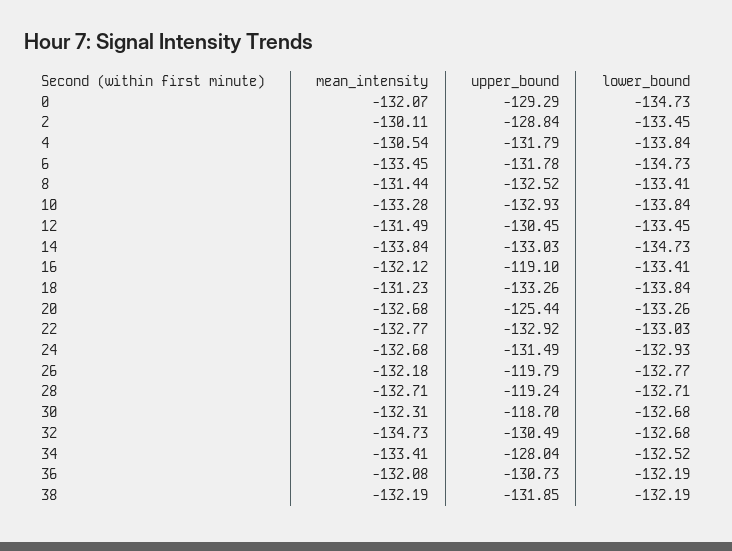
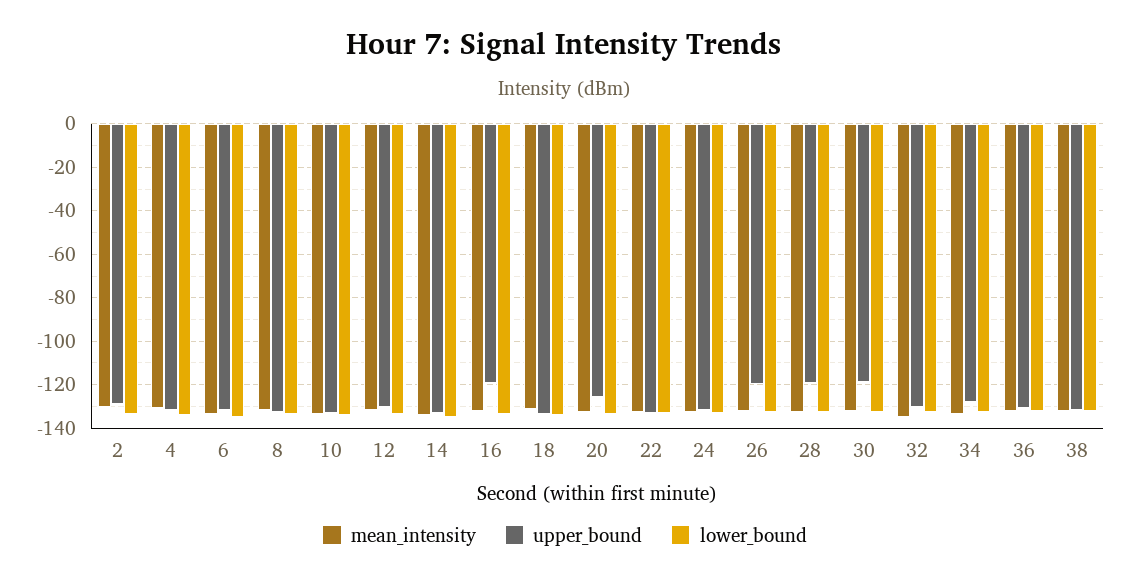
  {
    "mean_intensity": {
-     "0": -132.07,
      "2": -130.11,
      "4": -130.54,
      "6": -133.45,
      "8": -131.44,
      "10": -133.28,
      "12": -131.49,
      "14": -133.84,
      "16": -132.12,
      "18": -131.23,
      "20": -132.68,
      "22": -132.77,
      "24": -132.68,
      "26": -132.18,
      "28": -132.71,
      "30": -132.31,
      "32": -134.73,
      "34": -133.41,
      "36": -132.08,
      "38": -132.19
    },
    "upper_bound": {
-     "0": -129.29,
      "2": -128.84,
      "4": -131.79,
      "6": -131.78,
      "8": -132.52,
      "10": -132.93,
      "12": -130.45,
      "14": -133.03,
      "16": -119.1,
      "18": -133.26,
      "20": -125.44,
      "22": -132.92,
      "24": -131.49,
      "26": -119.79,
      "28": -119.24,
      "30": -118.7,
      "32": -130.49,
      "34": -128.04,
      "36": -130.73,
      "38": -131.85
    },
    "lower_bound": {
-     "0": -134.73,
      "2": -133.45,
      "4": -133.84,
      "6": -134.73,
      "8": -133.41,
      "10": -133.84,
      "12": -133.45,
      "14": -134.73,
      "16": -133.41,
      "18": -133.84,
      "20": -133.26,
      "22": -133.03,
      "24": -132.93,
      "26": -132.77,
      "28": -132.71,
      "30": -132.68,
      "32": -132.68,
      "34": -132.52,
      "36": -132.19,
      "38": -132.19
    }
  }

